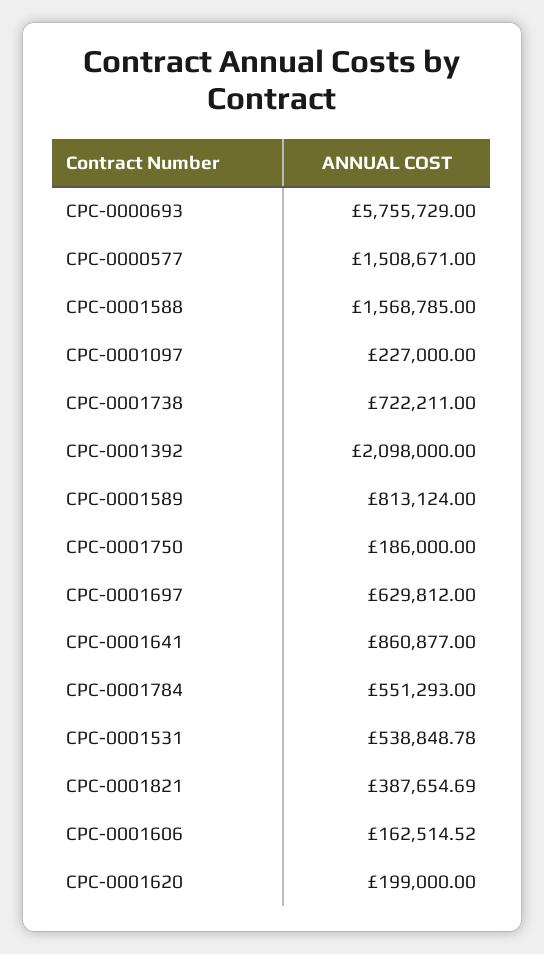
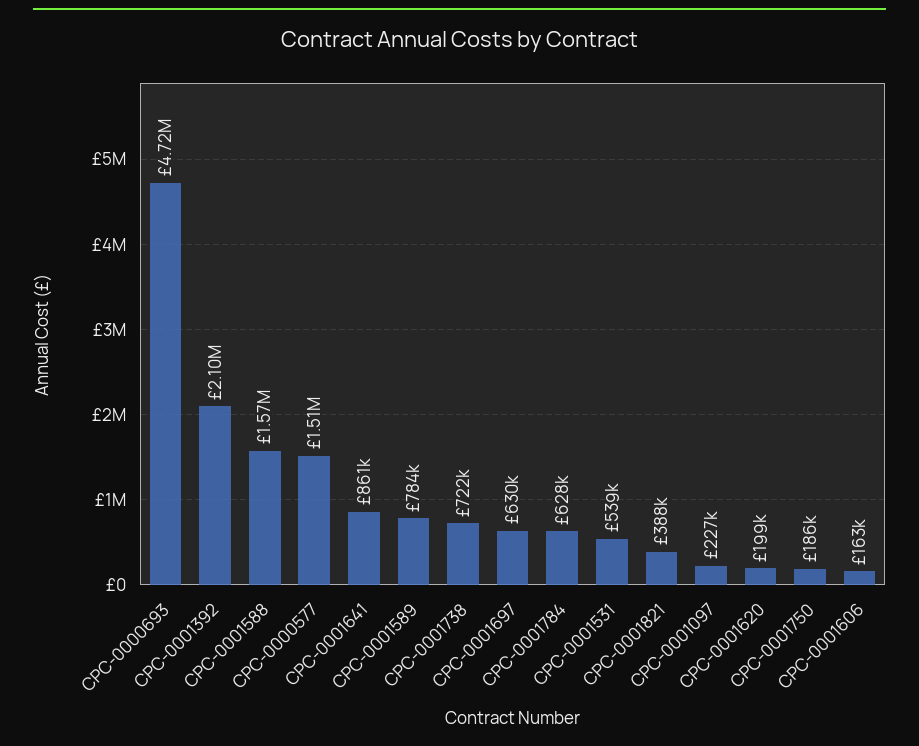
  {
-   "CPC-0000693": 5755729,
+   "CPC-0000693": 4720000,
    "CPC-0000577": 1508671,
    "CPC-0001588": 1568785,
    "CPC-0001097": 227000,
    "CPC-0001738": 722211,
    "CPC-0001392": 2098000,
-   "CPC-0001589": 813124,
+   "CPC-0001589": 784000,
    "CPC-0001750": 186000,
    "CPC-0001697": 629812,
    "CPC-0001641": 860877,
-   "CPC-0001784": 551293,
+   "CPC-0001784": 628000,
    "CPC-0001531": 538848.78,
    "CPC-0001821": 387654.69,
    "CPC-0001606": 162514.52,
    "CPC-0001620": 199000
  }

